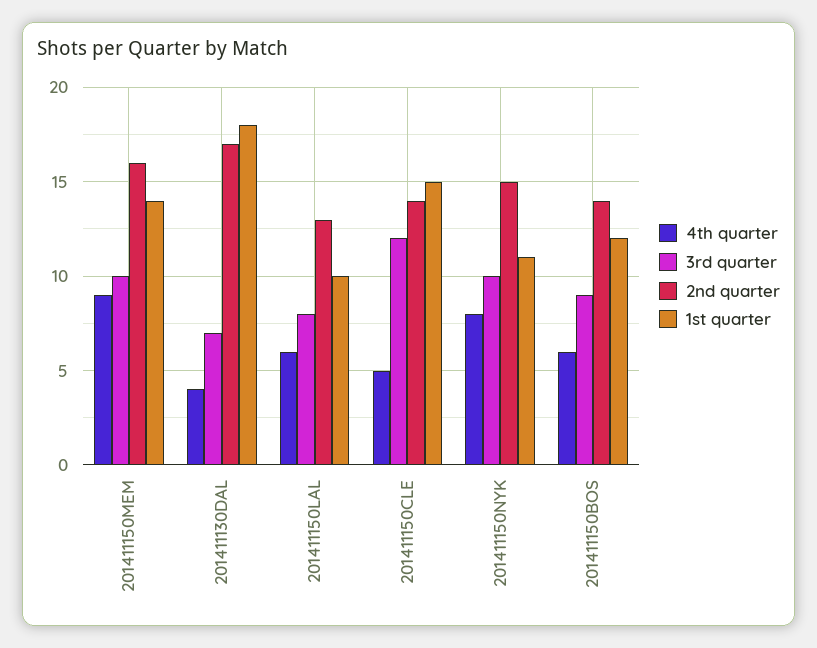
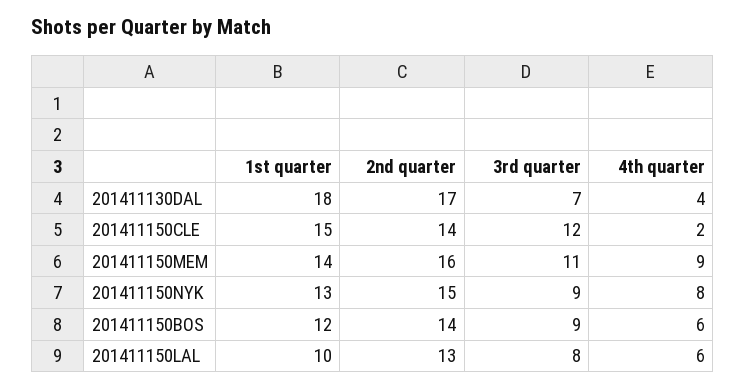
  {
    "4th quarter": {
      "201411150MEM": 9,
      "201411130DAL": 4,
      "201411150LAL": 6,
-     "201411150CLE": 5,
+     "201411150CLE": 2,
      "201411150NYK": 8,
      "201411150BOS": 6
    },
    "3rd quarter": {
-     "201411150MEM": 10,
+     "201411150MEM": 11,
      "201411130DAL": 7,
      "201411150LAL": 8,
      "201411150CLE": 12,
-     "201411150NYK": 10,
+     "201411150NYK": 9,
      "201411150BOS": 9
    },
    "2nd quarter": {
      "201411150MEM": 16,
      "201411130DAL": 17,
      "201411150LAL": 13,
      "201411150CLE": 14,
      "201411150NYK": 15,
      "201411150BOS": 14
    },
    "1st quarter": {
      "201411150MEM": 14,
      "201411130DAL": 18,
      "201411150LAL": 10,
      "201411150CLE": 15,
-     "201411150NYK": 11,
+     "201411150NYK": 13,
      "201411150BOS": 12
    }
  }

